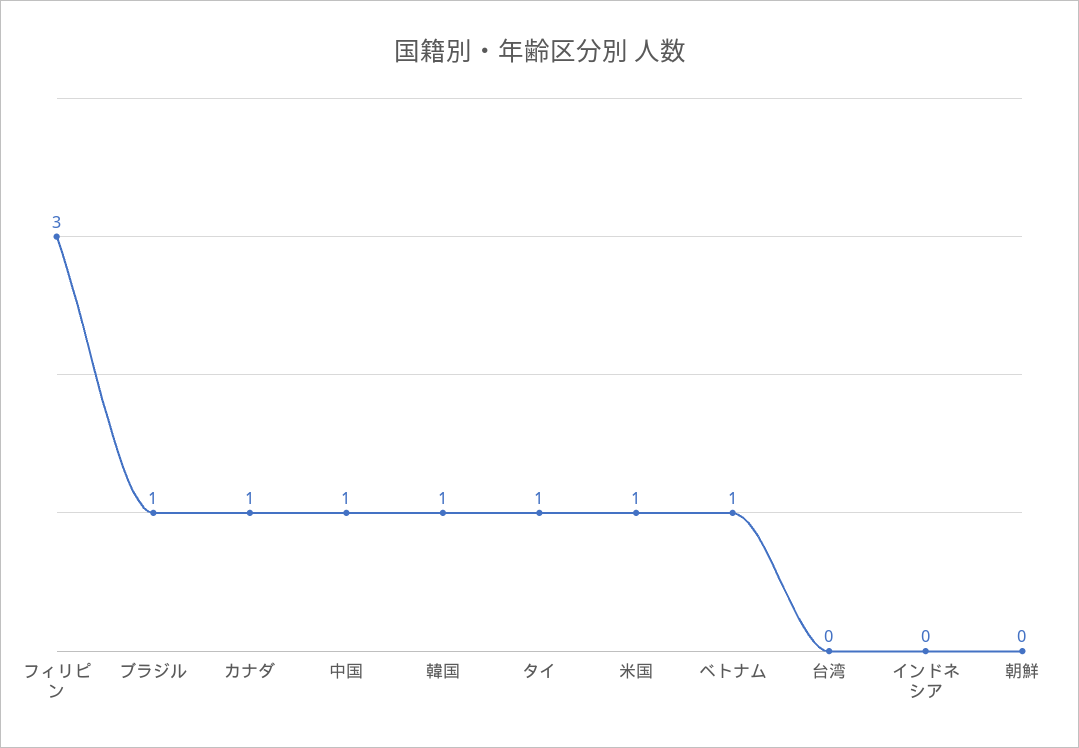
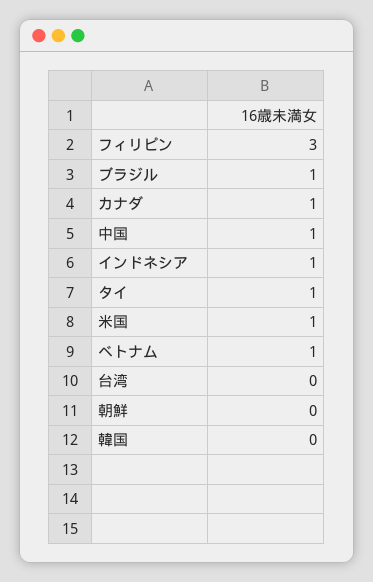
  {
    "フィリピン": 3,
    "ブラジル": 1,
    "カナダ": 1,
    "中国": 1,
-   "韓国": 1,
+   "韓国": 0,
    "タイ": 1,
    "米国": 1,
    "ベトナム": 1,
    "台湾": 0,
-   "インドネシア": 0,
+   "インドネシア": 1,
    "朝鮮": 0
  }

